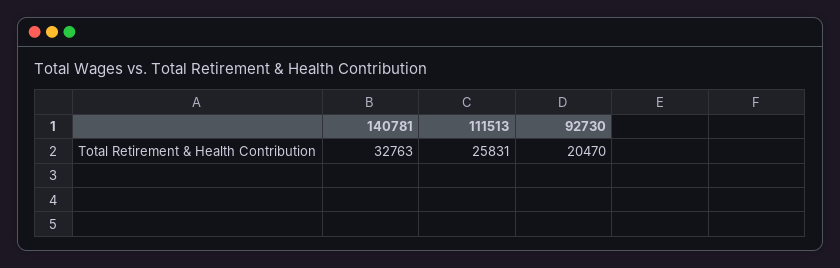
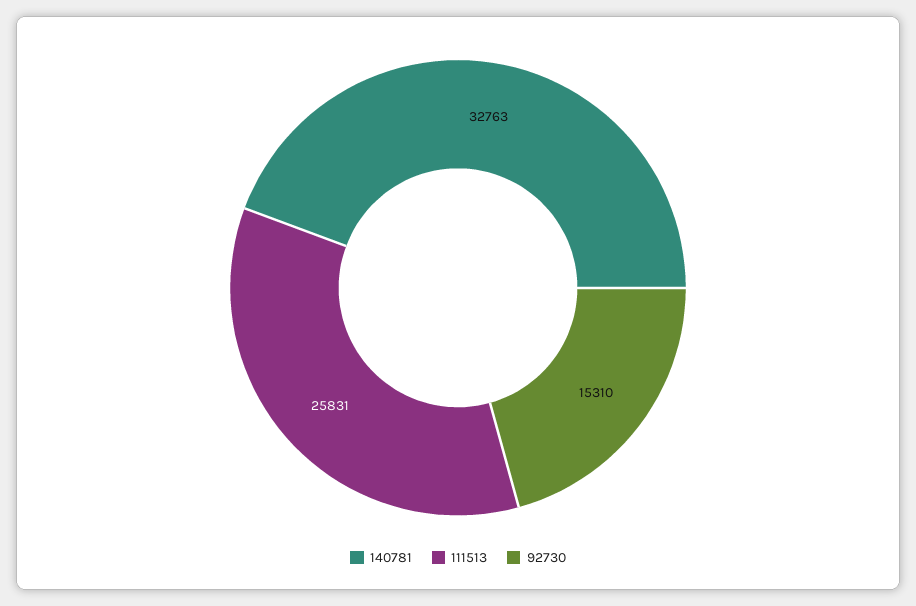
  {
    "140781": 32763,
    "111513": 25831,
-   "92730": 20470
+   "92730": 15310
  }

